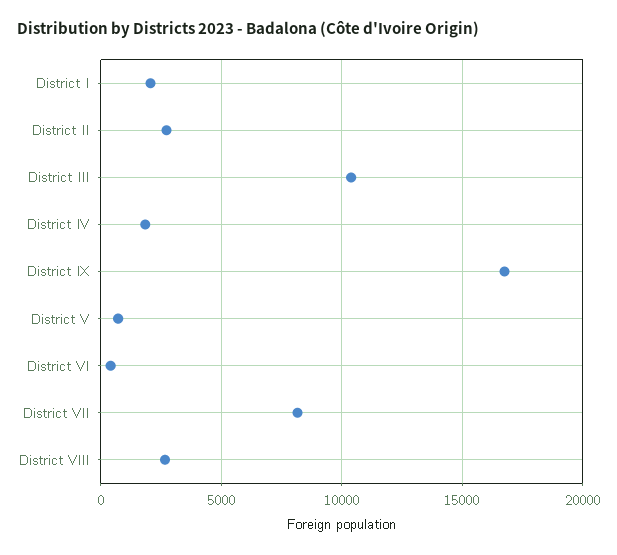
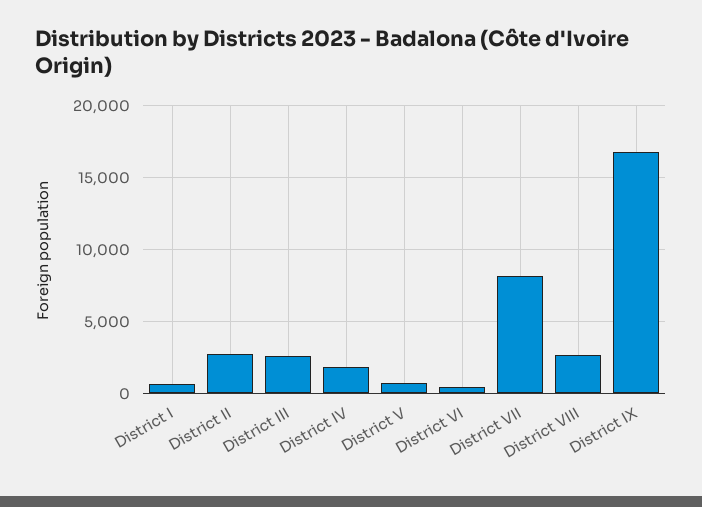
  {
-   "District I": 2000,
+   "District I": 500,
    "District II": 2500,
-   "District III": 10500,
+   "District III": 2500,
    "District IV": 2000,
    "District IX": 17000,
    "District V": 500,
    "District VI": 500,
    "District VII": 8000,
    "District VIII": 2500
  }

